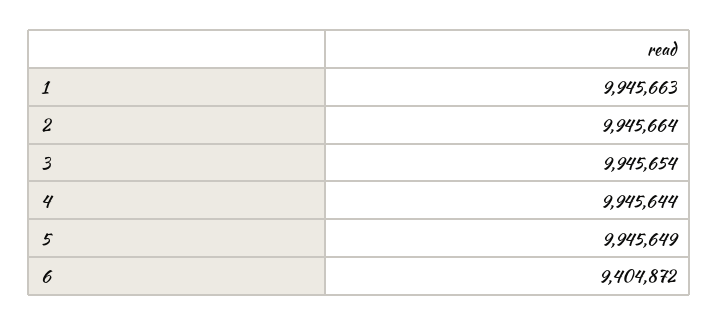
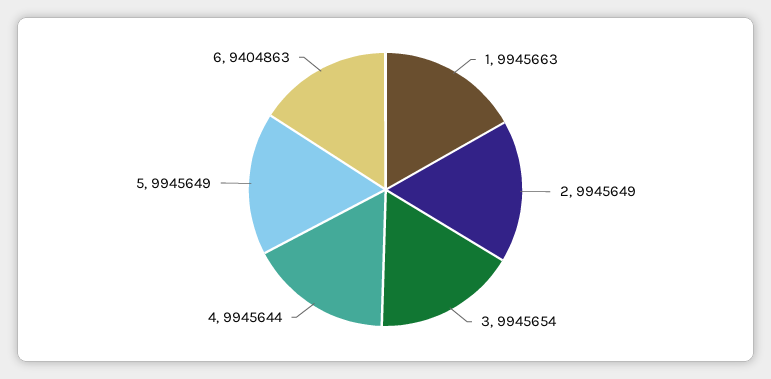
  {
    "1": 9945663,
-   "2": 9945664,
+   "2": 9945649,
    "3": 9945654,
    "4": 9945644,
    "5": 9945649,
-   "6": 9404872
+   "6": 9404863
  }

